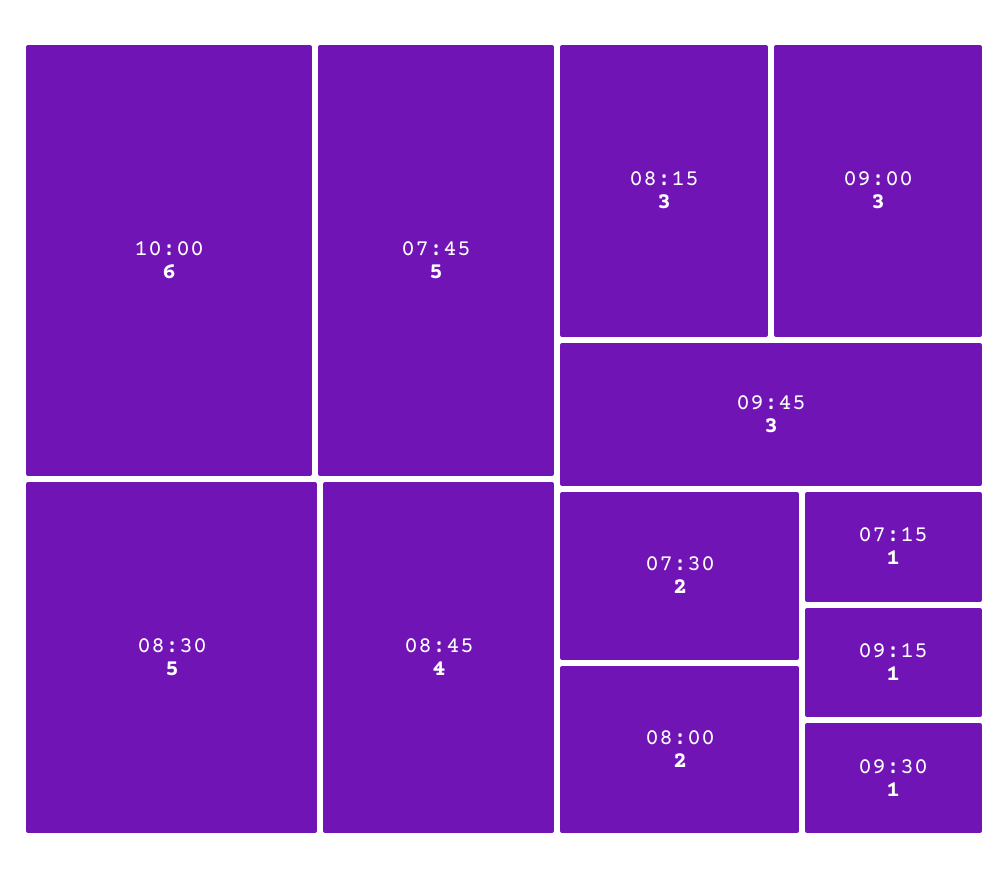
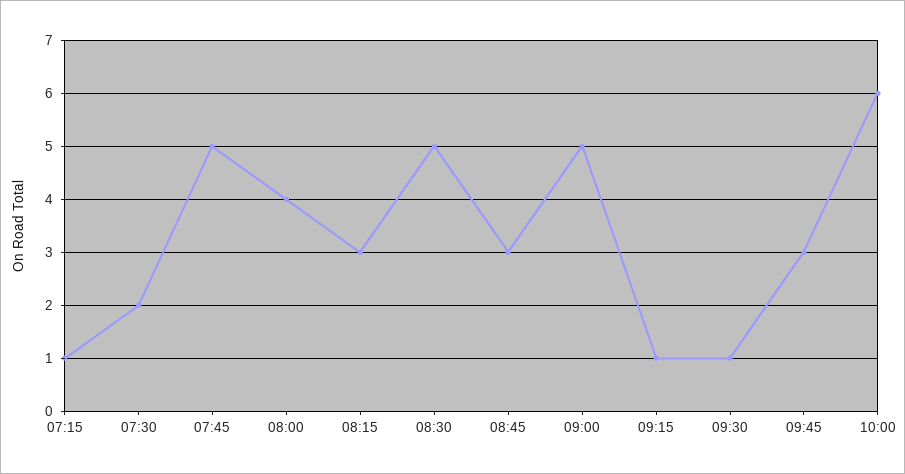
  {
    "10:00": 6,
    "07:45": 5,
    "08:30": 5,
-   "08:45": 4,
+   "08:45": 3,
    "08:15": 3,
-   "09:00": 3,
+   "09:00": 5,
    "09:45": 3,
    "07:30": 2,
-   "08:00": 2,
+   "08:00": 4,
    "07:15": 1,
    "09:15": 1,
    "09:30": 1
  }

